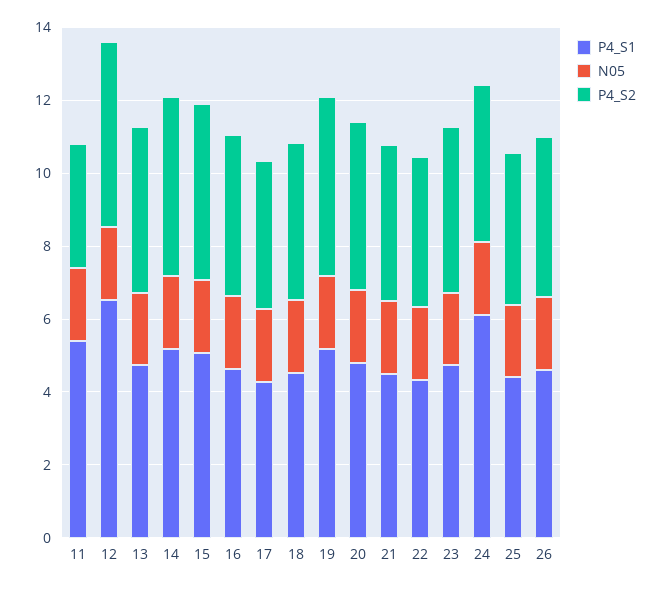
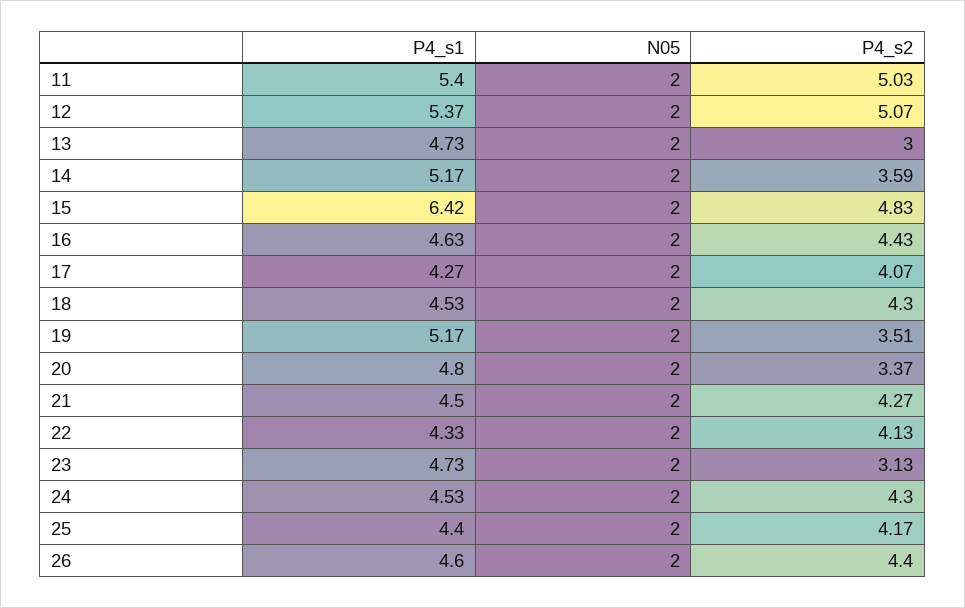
  {
    "P4_S1": {
      "11": 5.4,
-     "12": 6.5,
+     "12": 5.37,
      "13": 4.73,
      "14": 5.17,
-     "15": 5,
+     "15": 6.42,
      "16": 4.63,
      "17": 4.27,
      "18": 4.53,
      "19": 5.17,
      "20": 4.8,
      "21": 4.5,
      "22": 4.33,
      "23": 4.73,
-     "24": 6,
+     "24": 4.53,
      "25": 4.4,
      "26": 4.6
    },
    "N05": {
      "11": 2,
      "12": 2,
      "13": 2,
      "14": 2,
      "15": 2,
      "16": 2,
      "17": 2,
      "18": 2,
      "19": 2,
      "20": 2,
      "21": 2,
      "22": 2,
      "23": 2,
      "24": 2,
      "25": 2,
      "26": 2
    },
    "P4_S2": {
-     "11": 3.5,
+     "11": 5.03,
      "12": 5.07,
-     "13": 4.5,
+     "13": 3,
-     "14": 5,
+     "14": 3.59,
      "15": 4.83,
      "16": 4.43,
      "17": 4.07,
      "18": 4.3,
-     "19": 5,
+     "19": 3.51,
-     "20": 4.5,
+     "20": 3.37,
      "21": 4.27,
      "22": 4.13,
-     "23": 4.5,
+     "23": 3.13,
      "24": 4.3,
      "25": 4.17,
      "26": 4.4
    }
  }

